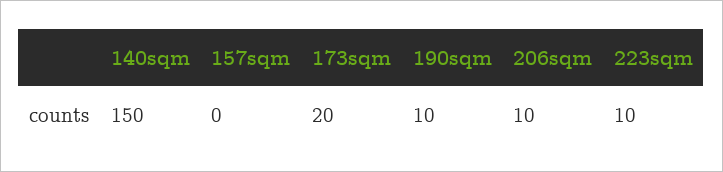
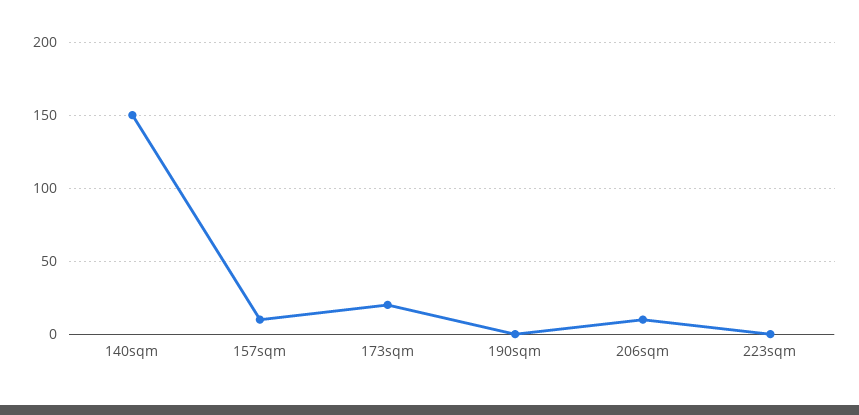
  {
    "140sqm": 150,
-   "157sqm": 0,
+   "157sqm": 10,
    "173sqm": 20,
-   "190sqm": 10,
+   "190sqm": 0,
    "206sqm": 10,
-   "223sqm": 10
+   "223sqm": 0
  }

